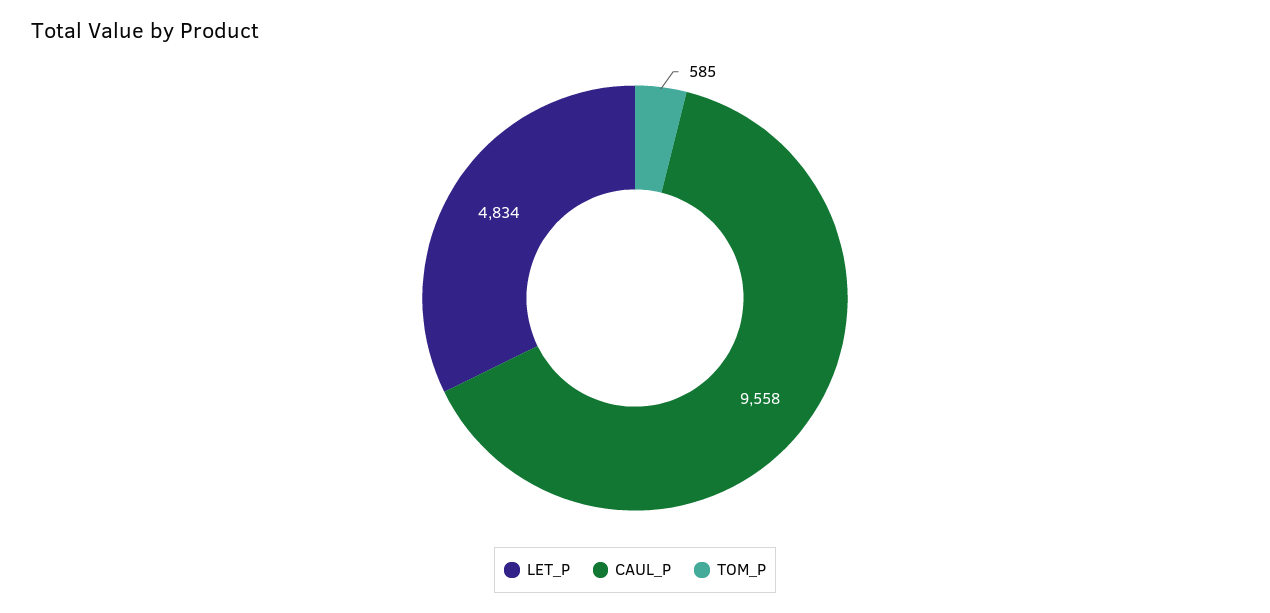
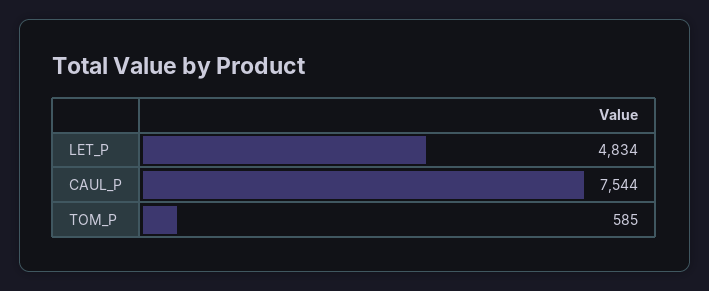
  {
    "LET_P": 4834,
-   "CAUL_P": 9558,
+   "CAUL_P": 7544,
    "TOM_P": 585
  }

